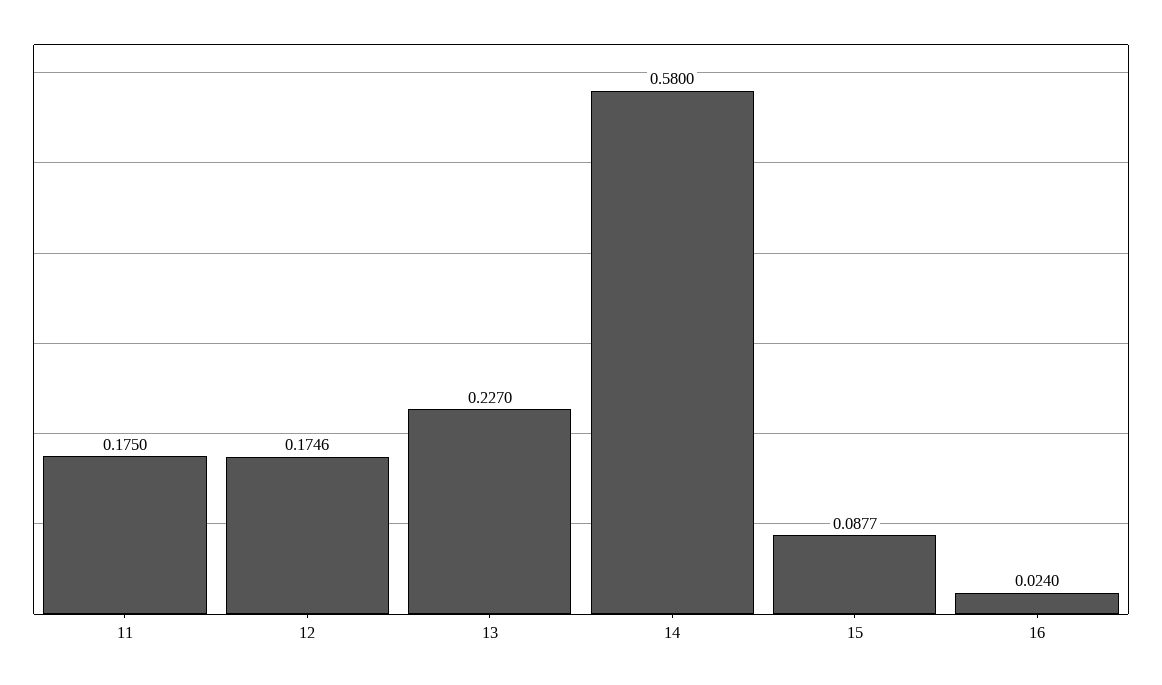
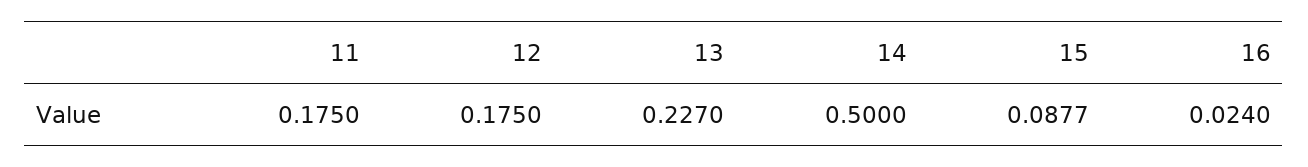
  {
    "11": 0.175,
-   "12": 0.1746,
+   "12": 0.175,
    "13": 0.227,
-   "14": 0.58,
+   "14": 0.5,
    "15": 0.0877,
    "16": 0.024
  }

